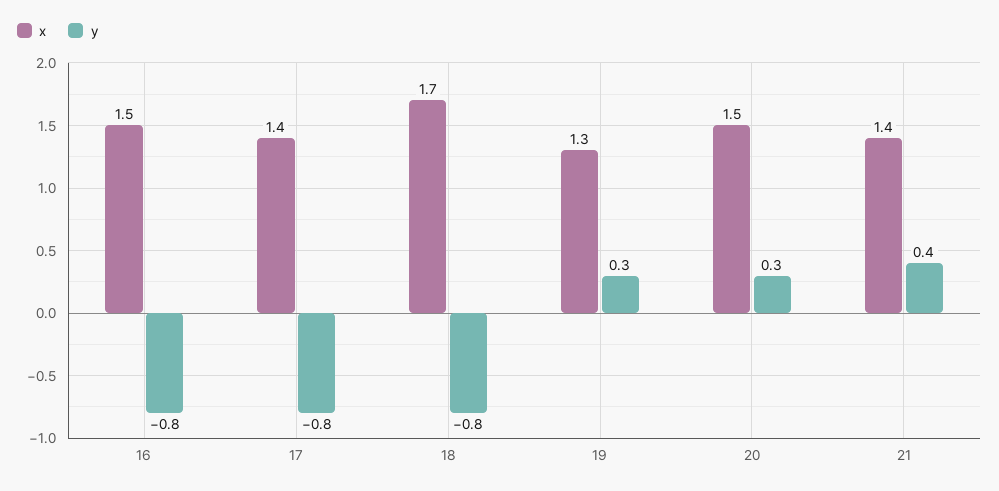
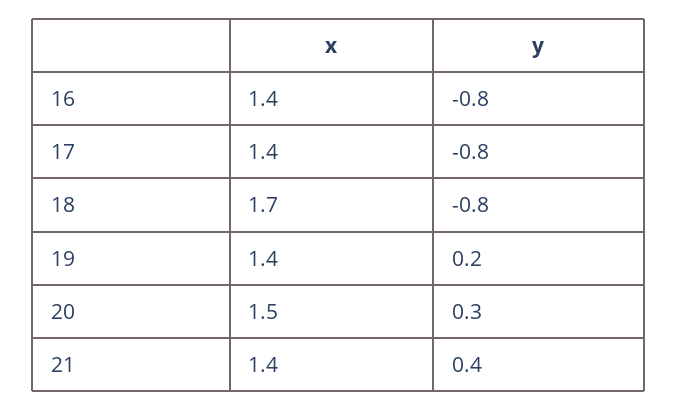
  {
    "x": {
-     "16": 1.5,
+     "16": 1.4,
      "17": 1.4,
      "18": 1.7,
-     "19": 1.3,
+     "19": 1.4,
      "20": 1.5,
      "21": 1.4
    },
    "y": {
      "16": -0.8,
      "17": -0.8,
      "18": -0.8,
-     "19": 0.3,
+     "19": 0.2,
      "20": 0.3,
      "21": 0.4
    }
  }

